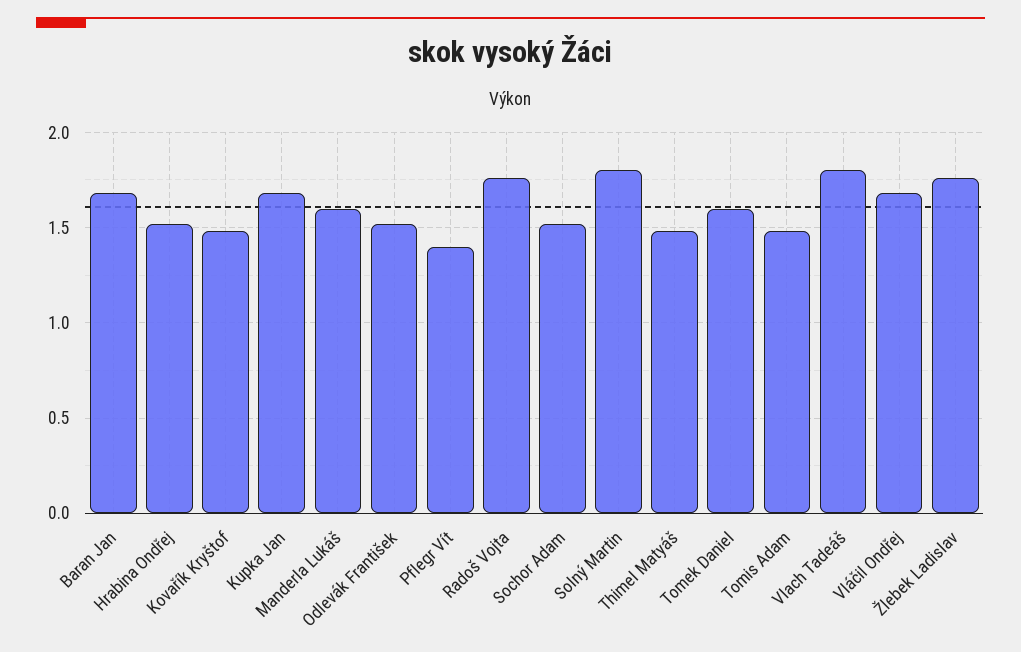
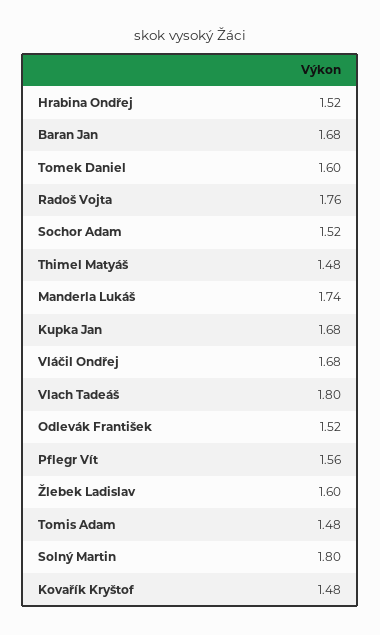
  {
    "Baran Jan": 1.68,
    "Hrabina Ondřej": 1.52,
    "Kovařík Kryštof": 1.48,
    "Kupka Jan": 1.68,
-   "Manderla Lukáš": 1.6,
+   "Manderla Lukáš": 1.74,
    "Odlevák František": 1.52,
-   "Pflegr Vít": 1.4,
+   "Pflegr Vít": 1.56,
    "Radoš Vojta": 1.76,
    "Sochor Adam": 1.52,
    "Solný Martin": 1.8,
    "Thimel Matyáš": 1.48,
    "Tomek Daniel": 1.6,
    "Tomis Adam": 1.48,
    "Vlach Tadeáš": 1.8,
    "Vláčil Ondřej": 1.68,
-   "Žlebek Ladislav": 1.75
+   "Žlebek Ladislav": 1.6
  }

